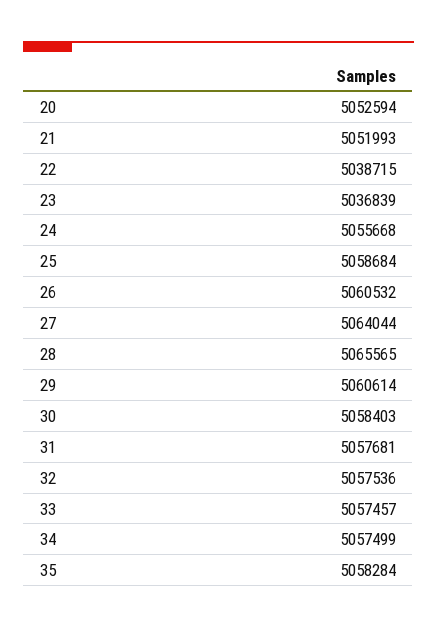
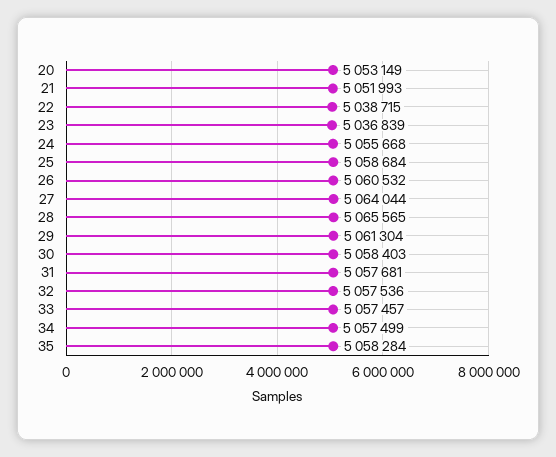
  {
-   "20": 5052594,
+   "20": 5053149,
    "21": 5051993,
    "22": 5038715,
    "23": 5036839,
    "24": 5055668,
    "25": 5058684,
    "26": 5060532,
    "27": 5064044,
    "28": 5065565,
-   "29": 5060614,
+   "29": 5061304,
    "30": 5058403,
    "31": 5057681,
    "32": 5057536,
    "33": 5057457,
    "34": 5057499,
    "35": 5058284
  }

